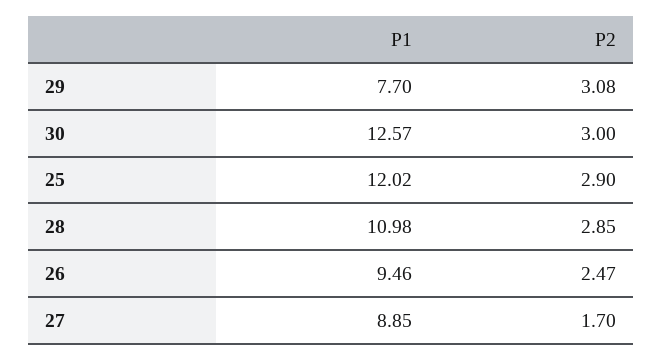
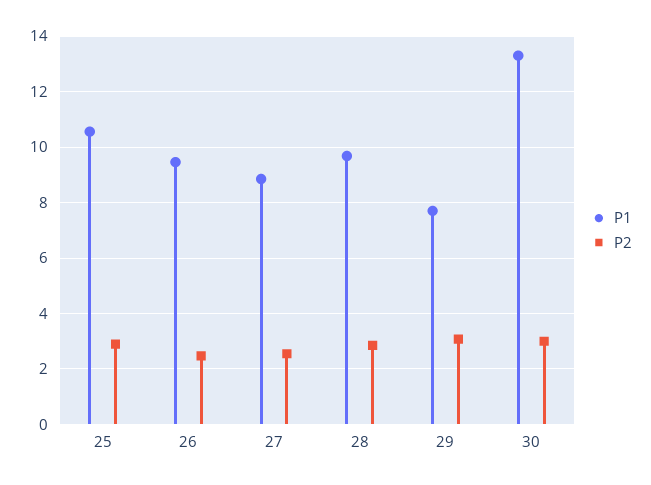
  {
    "P1": {
      "29": 7.7,
-     "30": 12.57,
+     "30": 13.25,
-     "25": 12.02,
+     "25": 10.5,
-     "28": 10.98,
+     "28": 9.75,
      "26": 9.46,
      "27": 8.85
    },
    "P2": {
      "29": 3.08,
      "30": 3,
      "25": 2.9,
      "28": 2.85,
      "26": 2.47,
-     "27": 1.7
+     "27": 2.5
    }
  }

